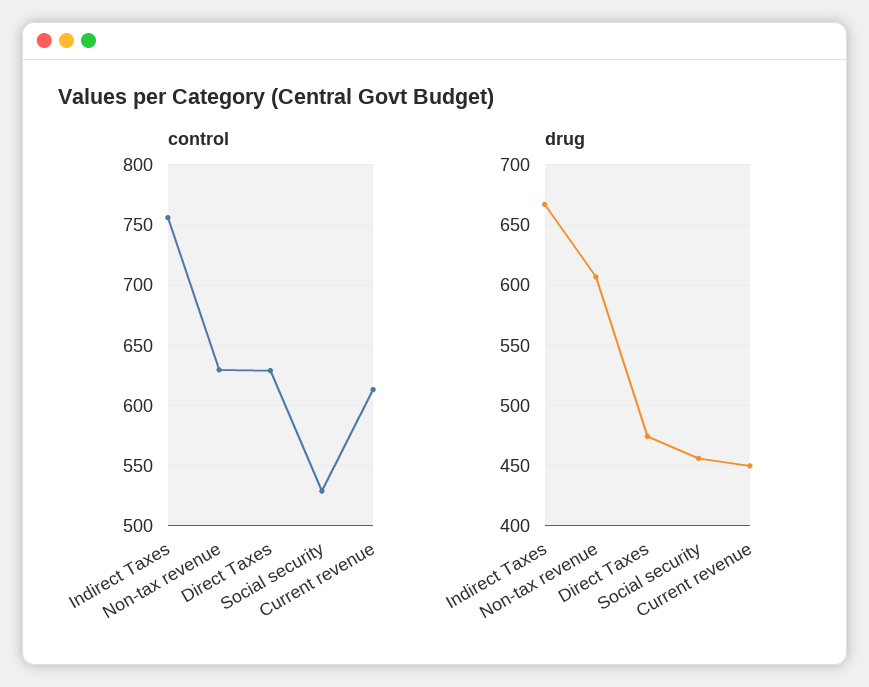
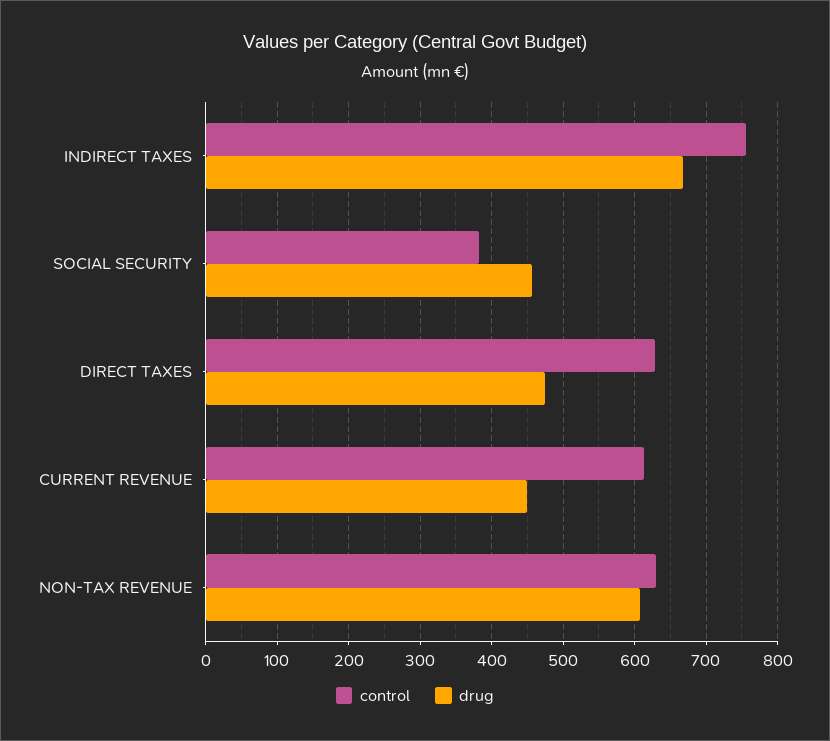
  {
    "control": {
      "Indirect Taxes": 755,
      "Non-tax revenue": 630,
      "Direct Taxes": 630,
-     "Social security": 530,
+     "Social security": 380,
      "Current revenue": 615
    },
    "drug": {
      "Indirect Taxes": 665,
      "Non-tax revenue": 605,
      "Direct Taxes": 475,
      "Social security": 455,
      "Current revenue": 450
    }
  }

